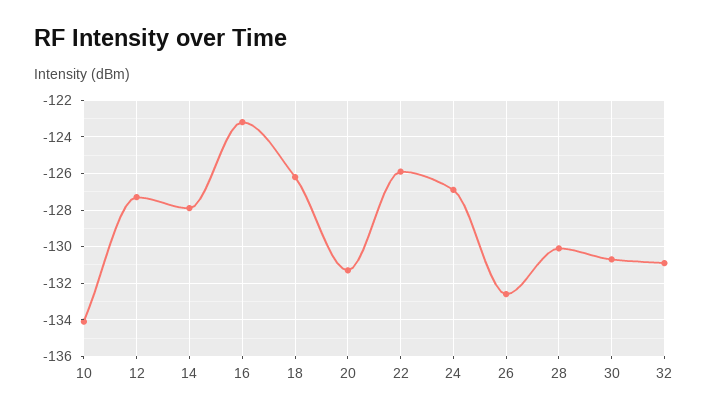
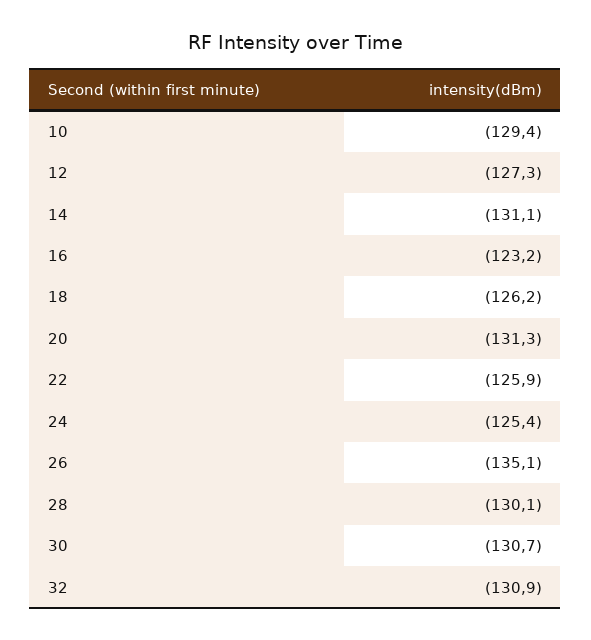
  {
-   "10": -134,
+   "10": -129.4,
    "12": -127.3,
-   "14": -128,
+   "14": -131.1,
    "16": -123.2,
    "18": -126.2,
    "20": -131.3,
    "22": -125.9,
-   "24": -127,
+   "24": -125.4,
-   "26": -132.5,
+   "26": -135.1,
    "28": -130.1,
    "30": -130.7,
    "32": -130.9
  }

